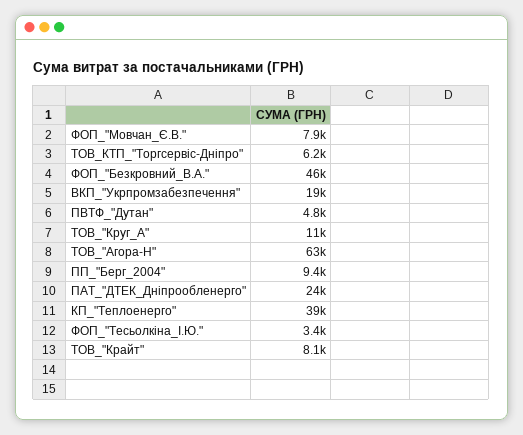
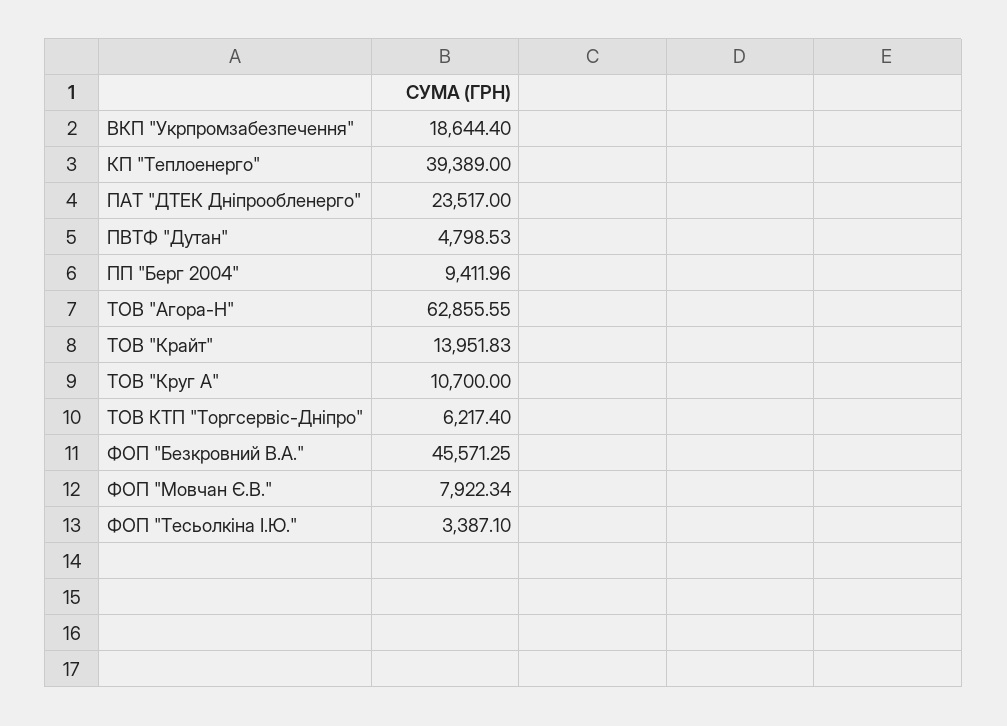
  {
    "ФОП_\"Мовчан_Є.В.\"": 7922.34,
    "ТОВ_КТП_\"Торгсервіс-Дніпро\"": 6217.4,
    "ФОП_\"Безкровний_В.А.\"": 45571.25,
    "ВКП_\"Укрпромзабезпечення\"": 18644.4,
    "ПВТФ_\"Дутан\"": 4798.53,
    "ТОВ_\"Круг_А\"": 10700,
    "ТОВ_\"Агора-Н\"": 62855.55,
    "ПП_\"Берг_2004\"": 9411.96,
    "ПАТ_\"ДТЕК_Дніпрообленерго\"": 23517,
    "КП_\"Теплоенерго\"": 39389,
    "ФОП_\"Тесьолкіна_І.Ю.\"": 3387.1,
-   "ТОВ_\"Крайт\"": 8100
+   "ТОВ_\"Крайт\"": 13951.83
  }

